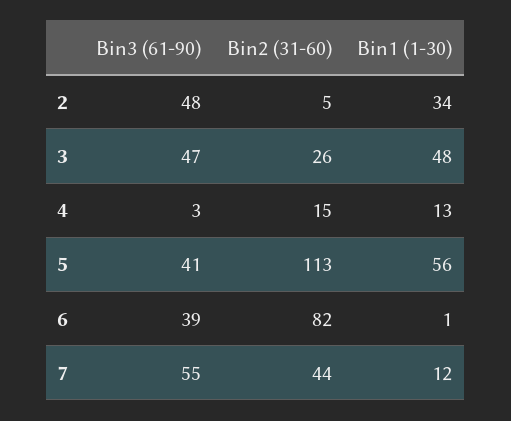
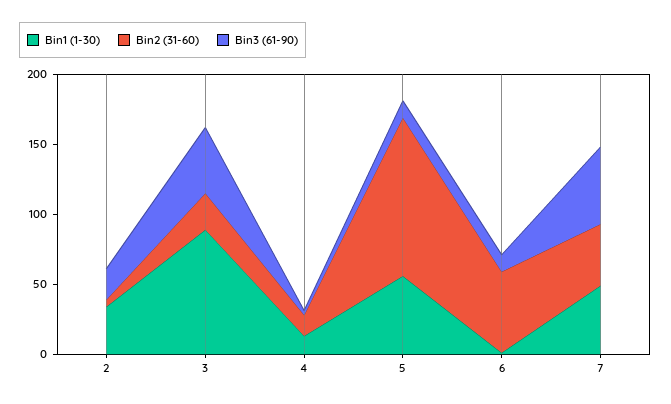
  {
    "Bin3 (61-90)": {
-     "2": 48,
+     "2": 20,
      "3": 47,
      "4": 3,
-     "5": 41,
+     "5": 10,
-     "6": 39,
+     "6": 10,
      "7": 55
    },
    "Bin2 (31-60)": {
      "2": 5,
      "3": 26,
      "4": 15,
      "5": 113,
-     "6": 82,
+     "6": 60,
      "7": 44
    },
    "Bin1 (1-30)": {
      "2": 34,
-     "3": 48,
+     "3": 90,
      "4": 13,
      "5": 56,
      "6": 1,
-     "7": 12
+     "7": 50
    }
  }

